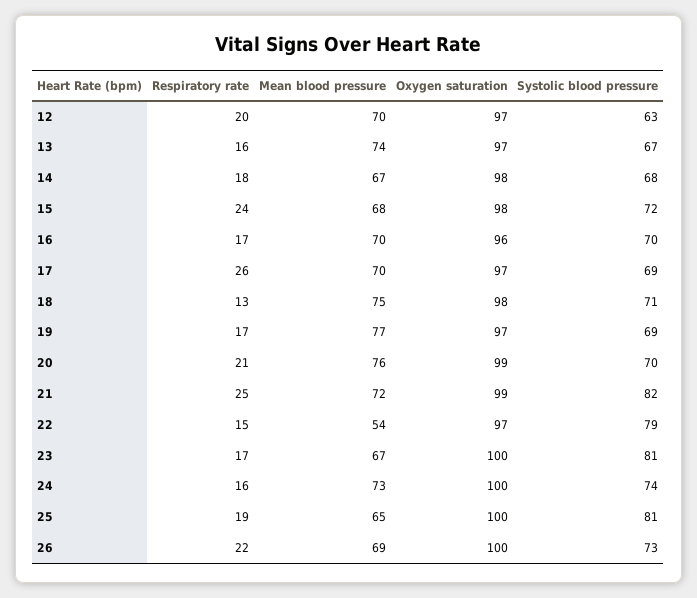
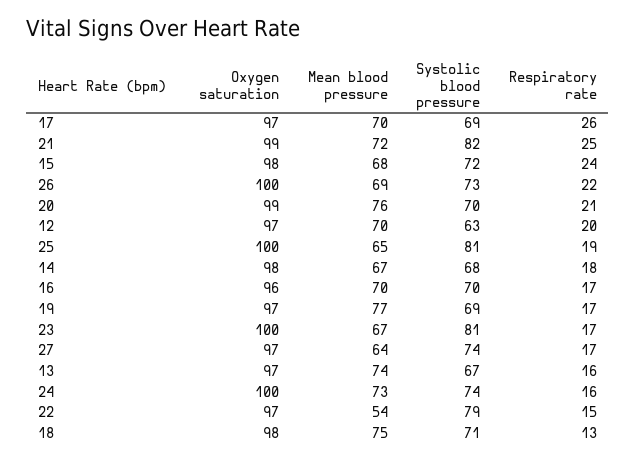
  {
    "Respiratory rate": {
      "12": 20,
      "13": 16,
      "14": 18,
      "15": 24,
      "16": 17,
      "17": 26,
      "18": 13,
      "19": 17,
      "20": 21,
      "21": 25,
      "22": 15,
      "23": 17,
      "24": 16,
      "25": 19,
-     "26": 22
+     "26": 22,
+     "27": 17
    },
    "Mean blood pressure": {
      "12": 70,
      "13": 74,
      "14": 67,
      "15": 68,
      "16": 70,
      "17": 70,
      "18": 75,
      "19": 77,
      "20": 76,
      "21": 72,
      "22": 54,
      "23": 67,
      "24": 73,
      "25": 65,
-     "26": 69
+     "26": 69,
+     "27": 64
    },
    "Oxygen saturation": {
      "12": 97,
      "13": 97,
      "14": 98,
      "15": 98,
      "16": 96,
      "17": 97,
      "18": 98,
      "19": 97,
      "20": 99,
      "21": 99,
      "22": 97,
      "23": 100,
      "24": 100,
      "25": 100,
-     "26": 100
+     "26": 100,
+     "27": 97
    },
    "Systolic blood pressure": {
      "12": 63,
      "13": 67,
      "14": 68,
      "15": 72,
      "16": 70,
      "17": 69,
      "18": 71,
      "19": 69,
      "20": 70,
      "21": 82,
      "22": 79,
      "23": 81,
      "24": 74,
      "25": 81,
-     "26": 73
+     "26": 73,
+     "27": 74
    }
  }

